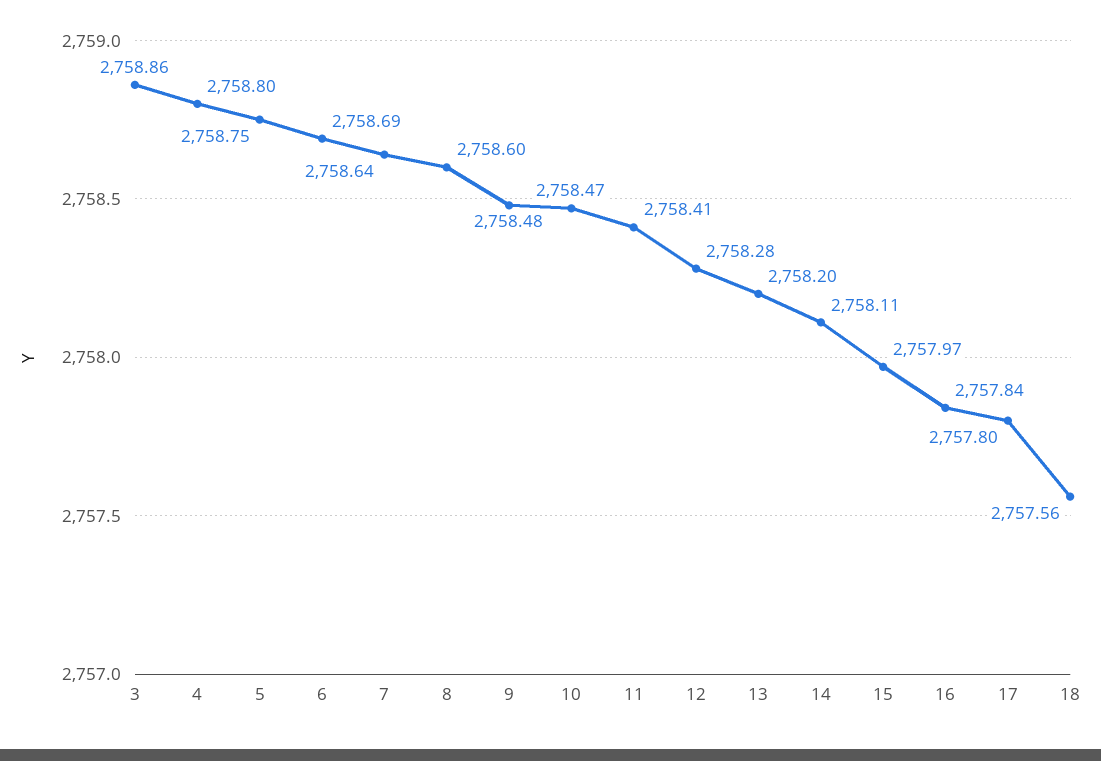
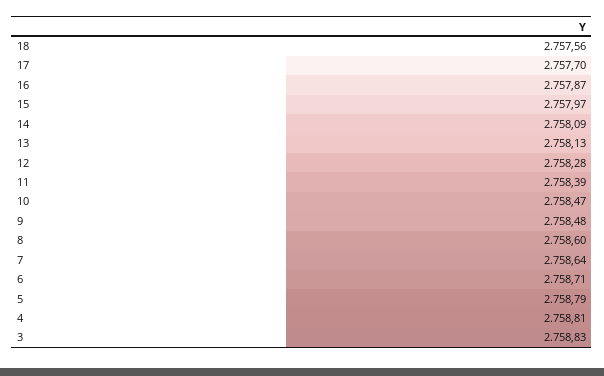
  {
-   "3": 2758.86,
+   "3": 2758.83,
-   "4": 2758.8,
+   "4": 2758.81,
-   "5": 2758.75,
+   "5": 2758.79,
-   "6": 2758.69,
+   "6": 2758.71,
    "7": 2758.64,
    "8": 2758.6,
    "9": 2758.48,
    "10": 2758.47,
-   "11": 2758.41,
+   "11": 2758.39,
    "12": 2758.28,
-   "13": 2758.2,
+   "13": 2758.13,
-   "14": 2758.11,
+   "14": 2758.09,
    "15": 2757.97,
-   "16": 2757.84,
+   "16": 2757.87,
-   "17": 2757.8,
+   "17": 2757.7,
    "18": 2757.56
  }

